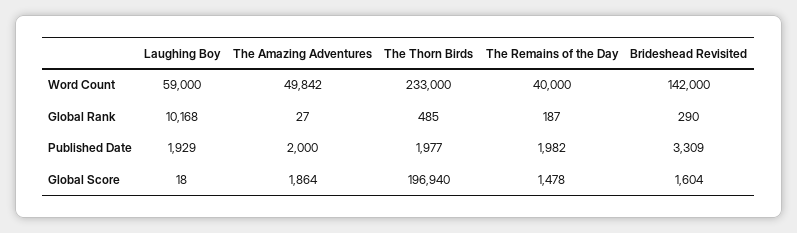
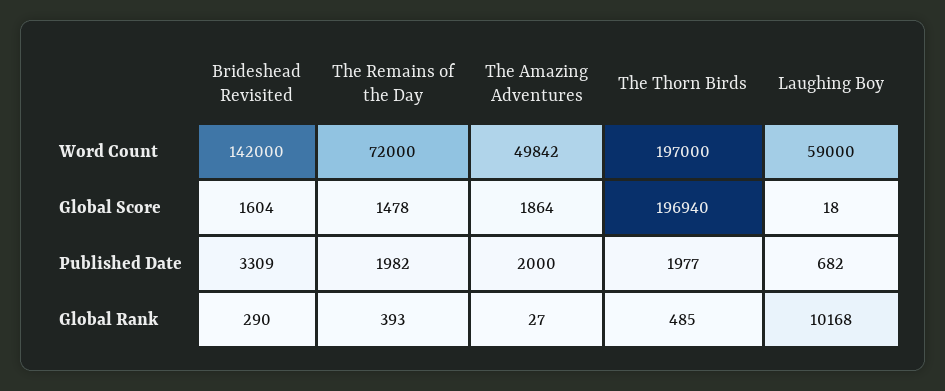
  {
    "Laughing Boy": {
      "Word Count": 59000,
      "Global Rank": 10168,
-     "Published Date": 1929,
+     "Published Date": 682,
      "Global Score": 18
    },
    "The Amazing Adventures": {
      "Word Count": 49842,
      "Global Rank": 27,
      "Published Date": 2000,
      "Global Score": 1864
    },
    "The Thorn Birds": {
-     "Word Count": 233000,
+     "Word Count": 197000,
      "Global Rank": 485,
      "Published Date": 1977,
      "Global Score": 196940
    },
    "The Remains of the Day": {
-     "Word Count": 40000,
+     "Word Count": 72000,
-     "Global Rank": 187,
+     "Global Rank": 393,
      "Published Date": 1982,
      "Global Score": 1478
    },
    "Brideshead Revisited": {
      "Word Count": 142000,
      "Global Rank": 290,
      "Published Date": 3309,
      "Global Score": 1604
    }
  }

